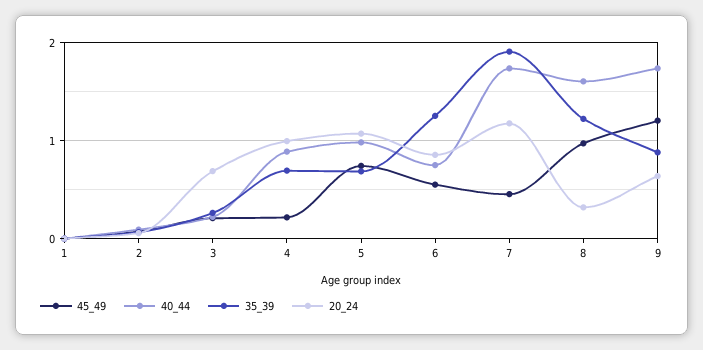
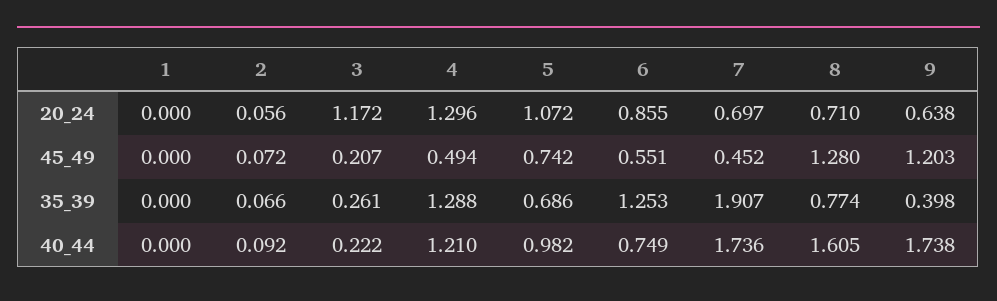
  {
    "45_49": {
      "1": 0,
      "2": 0.072,
      "3": 0.207,
-     "4": 0.2,
+     "4": 0.494,
      "5": 0.742,
      "6": 0.551,
      "7": 0.452,
-     "8": 1,
+     "8": 1.28,
      "9": 1.203
    },
    "40_44": {
      "1": 0,
      "2": 0.092,
      "3": 0.222,
-     "4": 0.9,
+     "4": 1.21,
      "5": 0.982,
      "6": 0.749,
      "7": 1.736,
      "8": 1.605,
      "9": 1.738
    },
    "35_39": {
      "1": 0,
      "2": 0.066,
      "3": 0.261,
-     "4": 0.7,
+     "4": 1.288,
      "5": 0.686,
      "6": 1.253,
      "7": 1.907,
-     "8": 1.2,
+     "8": 0.774,
-     "9": 0.9
+     "9": 0.398
    },
    "20_24": {
      "1": 0,
      "2": 0.056,
-     "3": 0.7,
+     "3": 1.172,
-     "4": 1,
+     "4": 1.296,
      "5": 1.072,
      "6": 0.855,
-     "7": 1.2,
+     "7": 0.697,
-     "8": 0.3,
+     "8": 0.71,
      "9": 0.638
    }
  }

